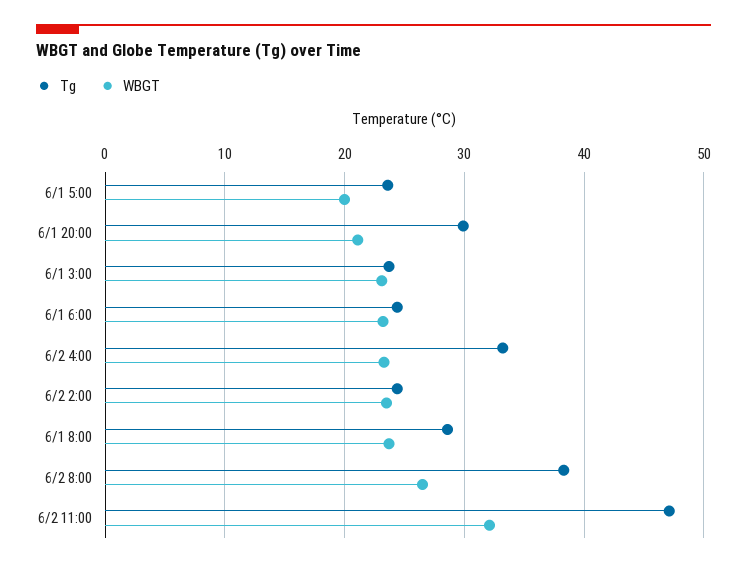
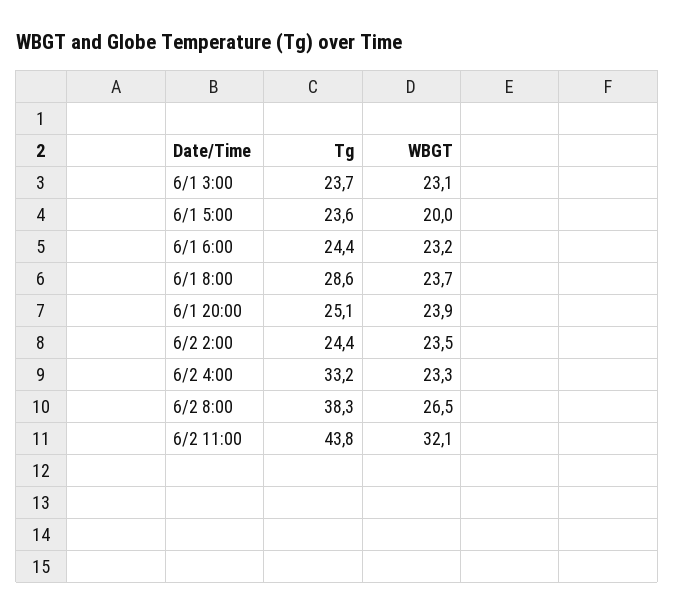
  {
    "Tg": {
      "6/1 5:00": 23.6,
-     "6/1 20:00": 30,
+     "6/1 20:00": 25.1,
      "6/1 3:00": 23.7,
      "6/1 6:00": 24.4,
      "6/2 4:00": 33.2,
      "6/2 2:00": 24.4,
      "6/1 8:00": 28.6,
      "6/2 8:00": 38.3,
-     "6/2 11:00": 47
+     "6/2 11:00": 43.8
    },
    "WBGT": {
      "6/1 5:00": 20,
-     "6/1 20:00": 21,
+     "6/1 20:00": 23.9,
      "6/1 3:00": 23.1,
      "6/1 6:00": 23.2,
      "6/2 4:00": 23.3,
      "6/2 2:00": 23.5,
      "6/1 8:00": 23.7,
      "6/2 8:00": 26.5,
      "6/2 11:00": 32.1
    }
  }

